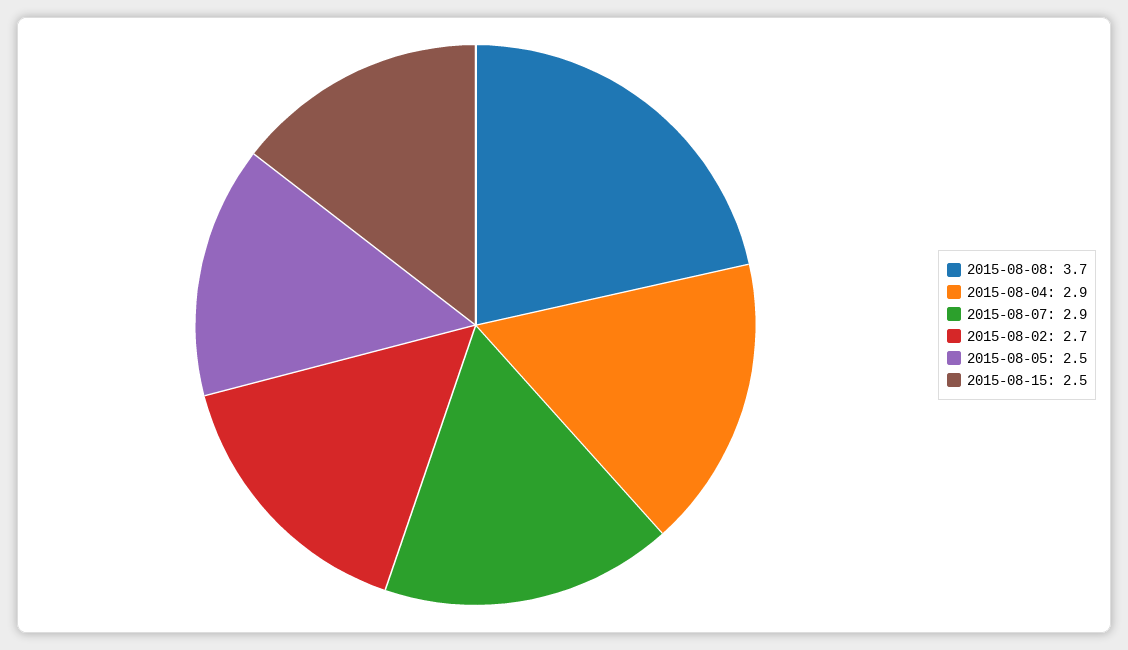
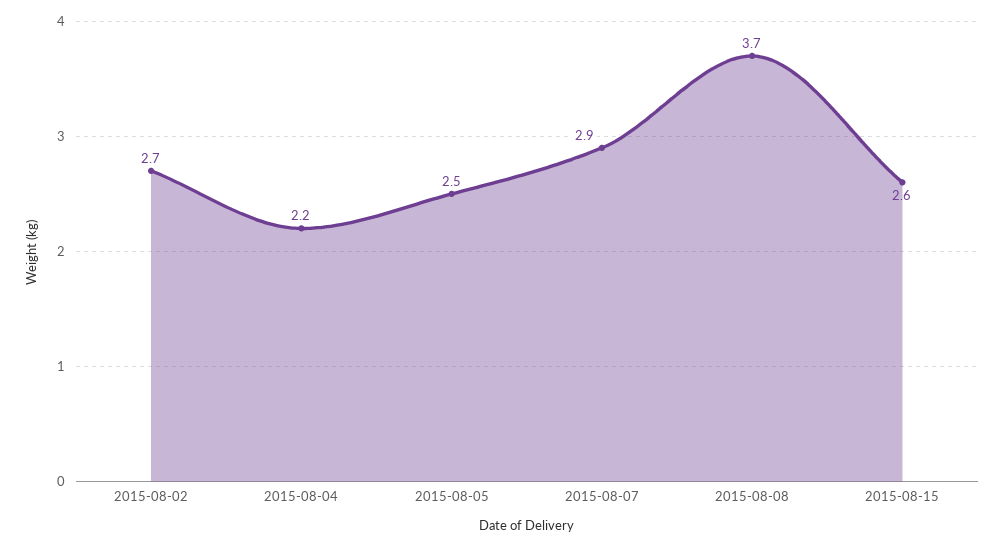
  {
    "2015-08-08": 3.7,
-   "2015-08-04": 2.9,
+   "2015-08-04": 2.2,
    "2015-08-07": 2.9,
    "2015-08-02": 2.7,
    "2015-08-05": 2.5,
-   "2015-08-15": 2.5
+   "2015-08-15": 2.6
  }

